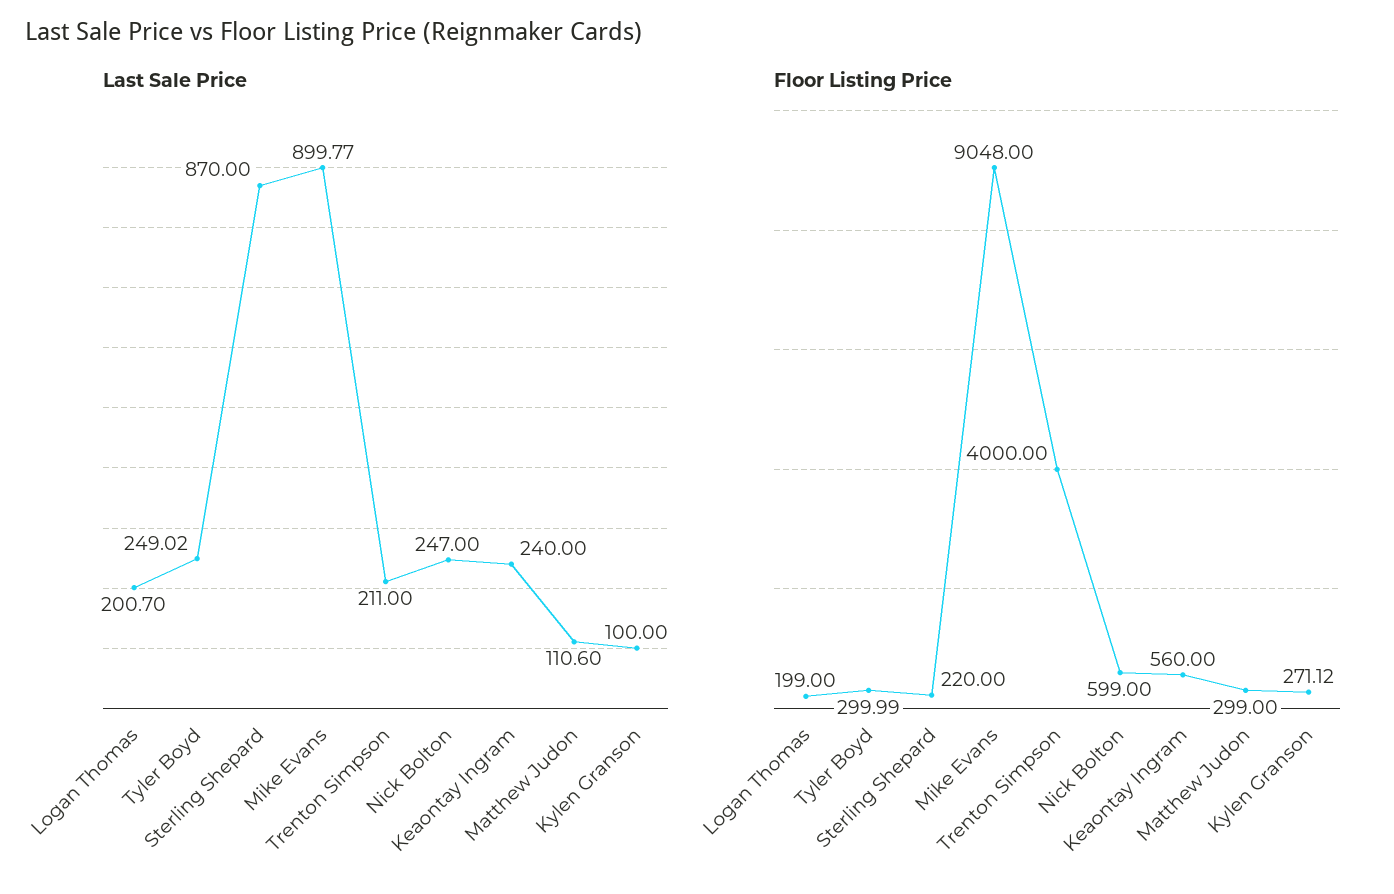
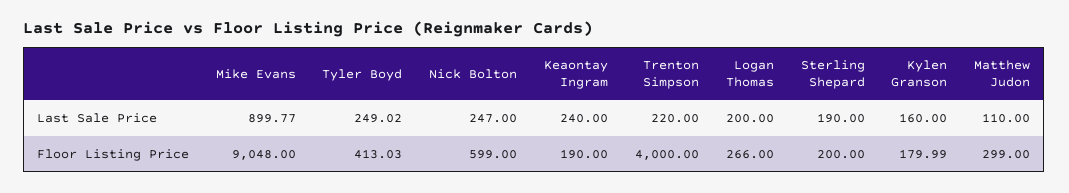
  {
    "Last Sale Price": {
-     "Logan Thomas": 200.7,
+     "Logan Thomas": 200,
      "Tyler Boyd": 249.02,
-     "Sterling Shepard": 870,
+     "Sterling Shepard": 190,
      "Mike Evans": 899.77,
-     "Trenton Simpson": 211,
+     "Trenton Simpson": 220,
      "Nick Bolton": 247,
      "Keaontay Ingram": 240,
-     "Matthew Judon": 110.6,
+     "Matthew Judon": 110,
-     "Kylen Granson": 100
+     "Kylen Granson": 160
    },
    "Floor Listing Price": {
-     "Logan Thomas": 199,
+     "Logan Thomas": 266,
-     "Tyler Boyd": 299.99,
+     "Tyler Boyd": 413.03,
-     "Sterling Shepard": 220,
+     "Sterling Shepard": 200,
      "Mike Evans": 9048,
      "Trenton Simpson": 4000,
      "Nick Bolton": 599,
-     "Keaontay Ingram": 560,
+     "Keaontay Ingram": 190,
      "Matthew Judon": 299,
-     "Kylen Granson": 271.12
+     "Kylen Granson": 179.99
    }
  }

